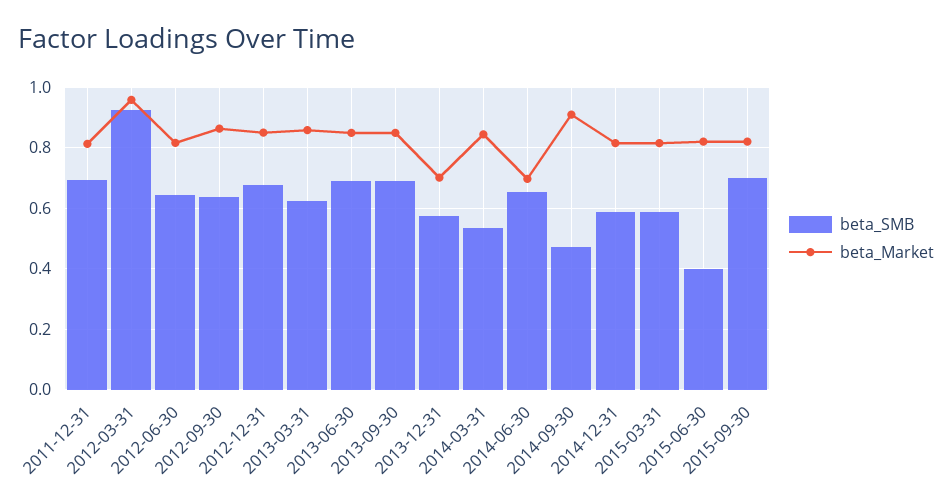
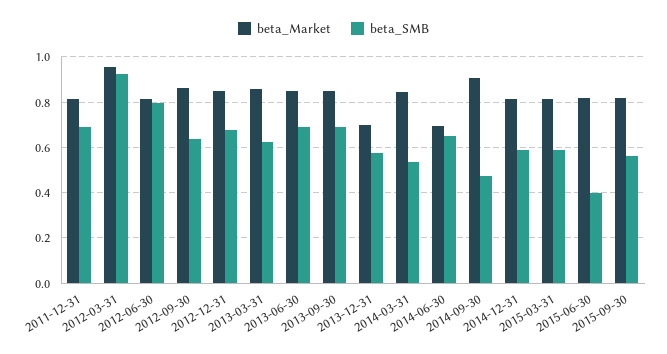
  {
    "beta_SMB": {
      "2011-12-31": 0.7,
      "2012-03-31": 0.92,
-     "2012-06-30": 0.64,
+     "2012-06-30": 0.8,
      "2012-09-30": 0.64,
      "2012-12-31": 0.68,
      "2013-03-31": 0.62,
      "2013-06-30": 0.7,
      "2013-09-30": 0.7,
      "2013-12-31": 0.58,
      "2014-03-31": 0.54,
      "2014-06-30": 0.66,
      "2014-09-30": 0.48,
      "2014-12-31": 0.58,
      "2015-03-31": 0.58,
      "2015-06-30": 0.4,
-     "2015-09-30": 0.7
+     "2015-09-30": 0.55
    },
    "beta_Market": {
      "2011-12-31": 0.82,
      "2012-03-31": 0.96,
      "2012-06-30": 0.82,
      "2012-09-30": 0.86,
      "2012-12-31": 0.84,
      "2013-03-31": 0.86,
      "2013-06-30": 0.84,
      "2013-09-30": 0.84,
      "2013-12-31": 0.7,
      "2014-03-31": 0.84,
      "2014-06-30": 0.7,
      "2014-09-30": 0.9,
      "2014-12-31": 0.82,
      "2015-03-31": 0.82,
      "2015-06-30": 0.82,
      "2015-09-30": 0.82
    }
  }

